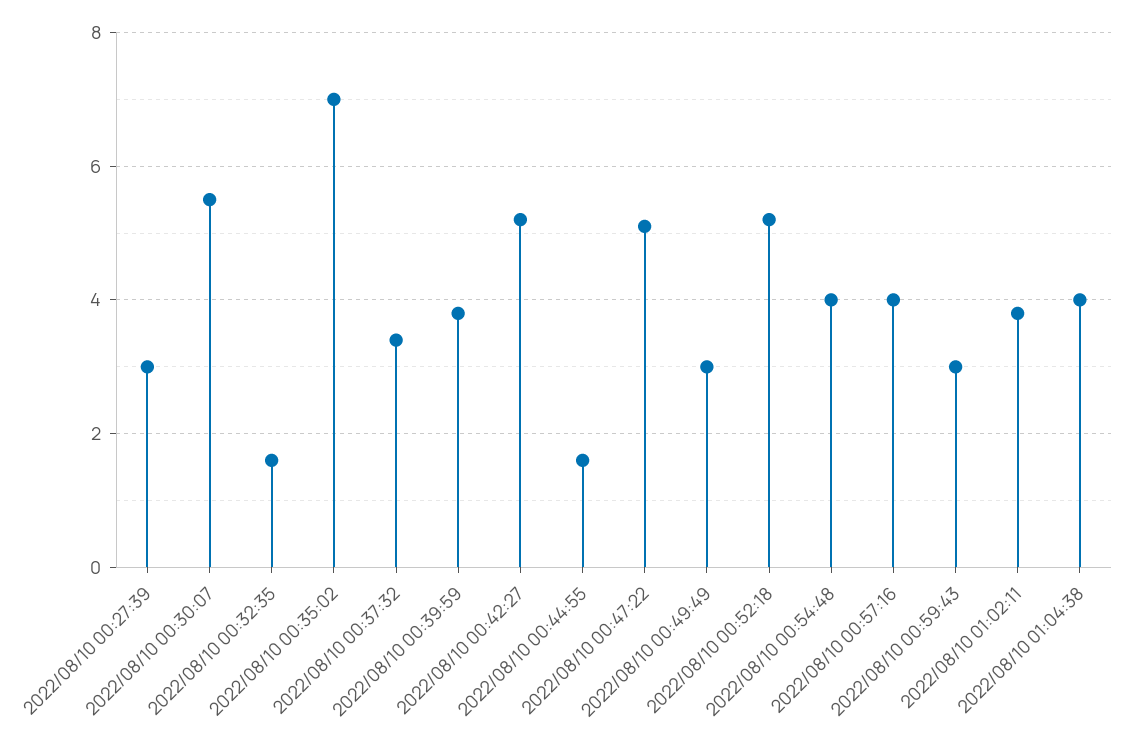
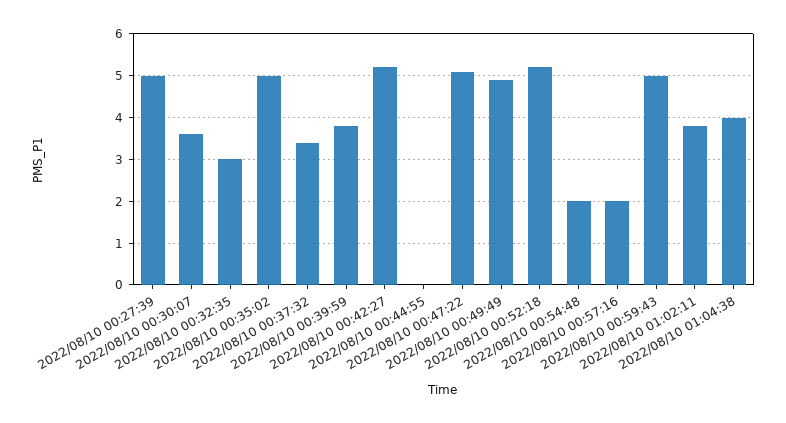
  {
-   "2022/08/10 00:27:39": 3,
+   "2022/08/10 00:27:39": 5,
-   "2022/08/10 00:30:07": 5.5,
+   "2022/08/10 00:30:07": 3.5,
-   "2022/08/10 00:32:35": 1.5,
+   "2022/08/10 00:32:35": 3,
-   "2022/08/10 00:35:02": 7,
+   "2022/08/10 00:35:02": 5,
    "2022/08/10 00:37:32": 3.5,
    "2022/08/10 00:39:59": 4,
    "2022/08/10 00:42:27": 5,
-   "2022/08/10 00:44:55": 1.5,
+   "2022/08/10 00:44:55": 0,
    "2022/08/10 00:47:22": 5,
-   "2022/08/10 00:49:49": 3,
+   "2022/08/10 00:49:49": 5,
    "2022/08/10 00:52:18": 5,
-   "2022/08/10 00:54:48": 4,
+   "2022/08/10 00:54:48": 2,
-   "2022/08/10 00:57:16": 4,
+   "2022/08/10 00:57:16": 2,
-   "2022/08/10 00:59:43": 3,
+   "2022/08/10 00:59:43": 5,
    "2022/08/10 01:02:11": 4,
    "2022/08/10 01:04:38": 4
  }

